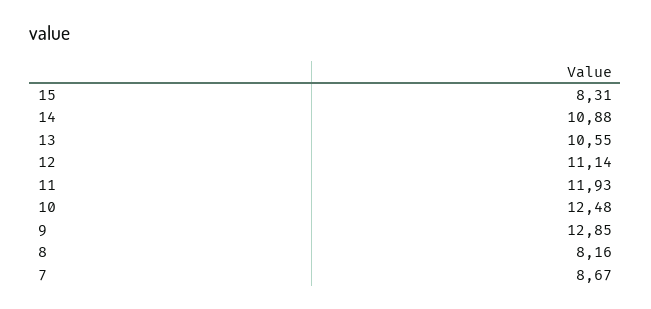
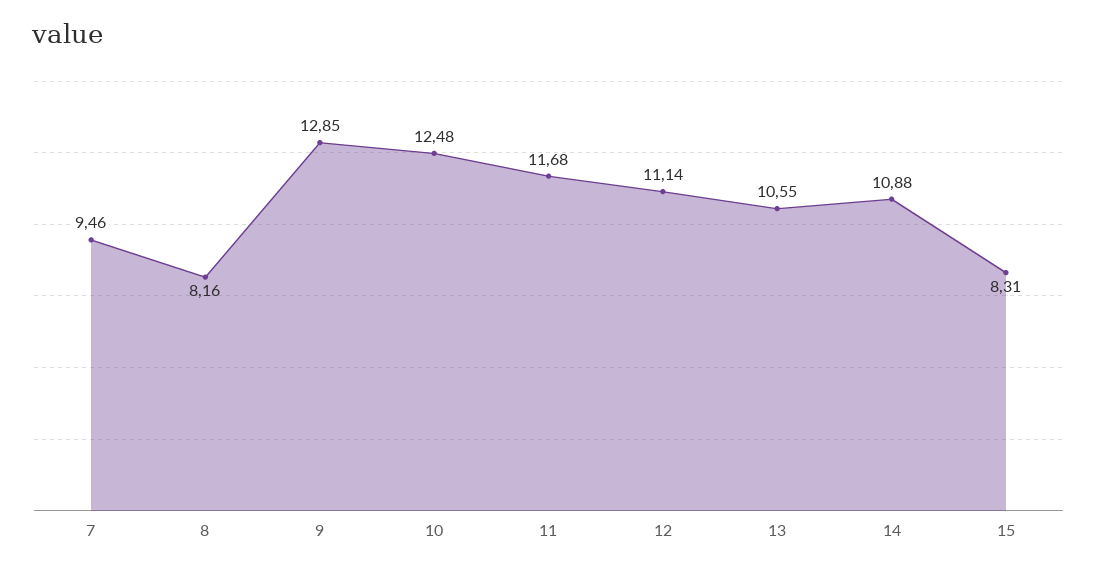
  {
    "15": 8.31,
    "14": 10.88,
    "13": 10.55,
    "12": 11.14,
-   "11": 11.93,
+   "11": 11.68,
    "10": 12.48,
    "9": 12.85,
    "8": 8.16,
-   "7": 8.67
+   "7": 9.46
  }

